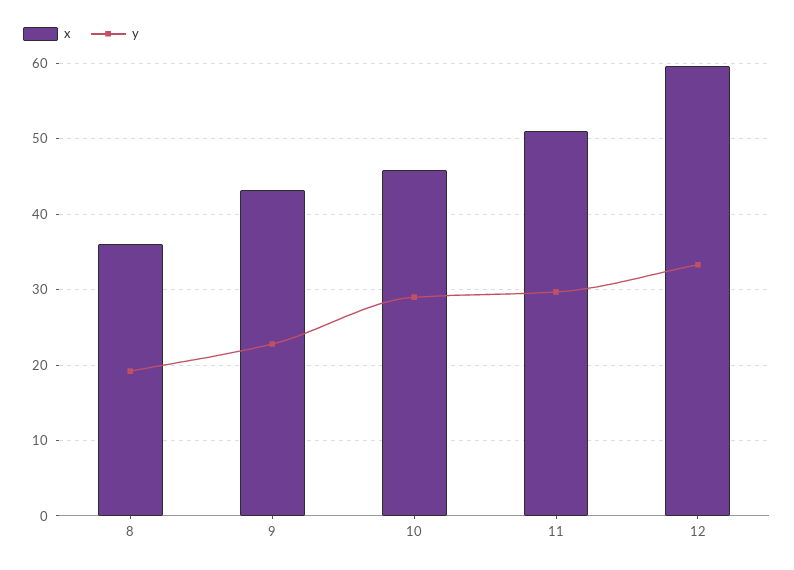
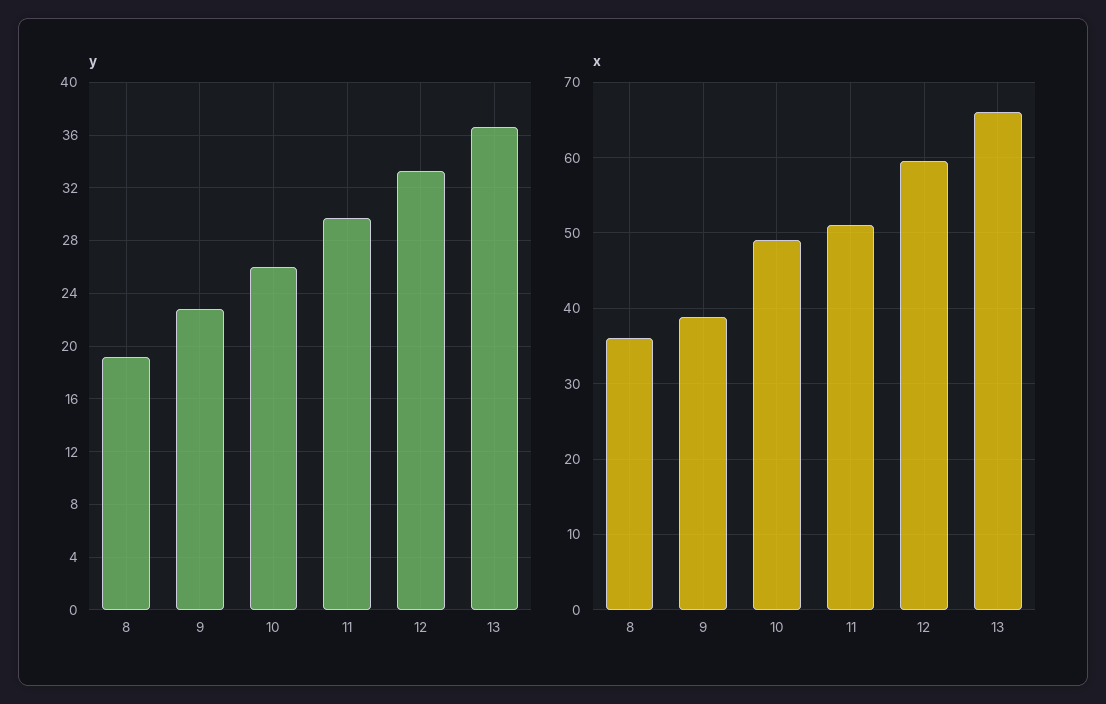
  {
    "x": {
      "8": 36,
-     "9": 43,
+     "9": 39,
-     "10": 46,
+     "10": 49,
      "11": 51,
-     "12": 60
+     "12": 60,
+     "13": 66
    },
    "y": {
      "8": 19,
      "9": 23,
-     "10": 29,
+     "10": 26,
      "11": 29.5,
-     "12": 33.5
+     "12": 33.5,
+     "13": 36.5
    }
  }

